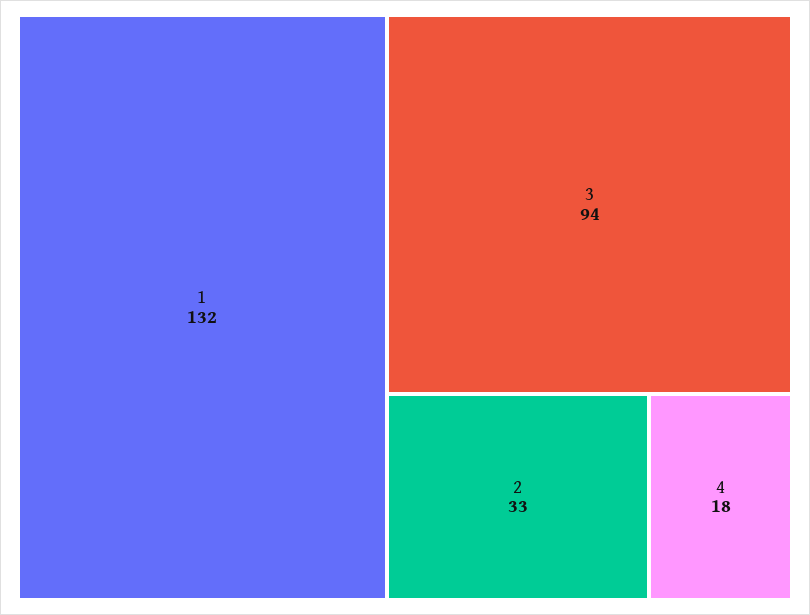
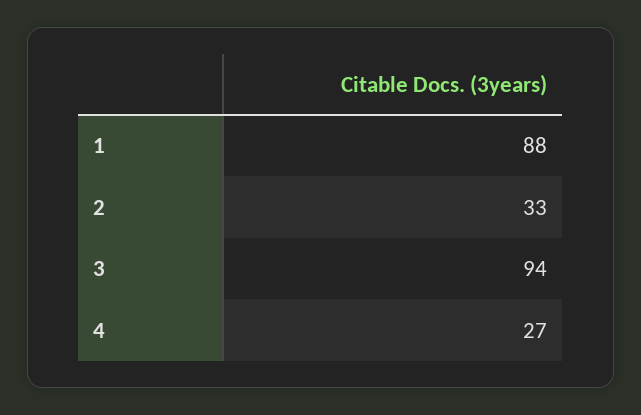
  {
-   "1": 132,
+   "1": 88,
    "3": 94,
    "2": 33,
-   "4": 18
+   "4": 27
  }

